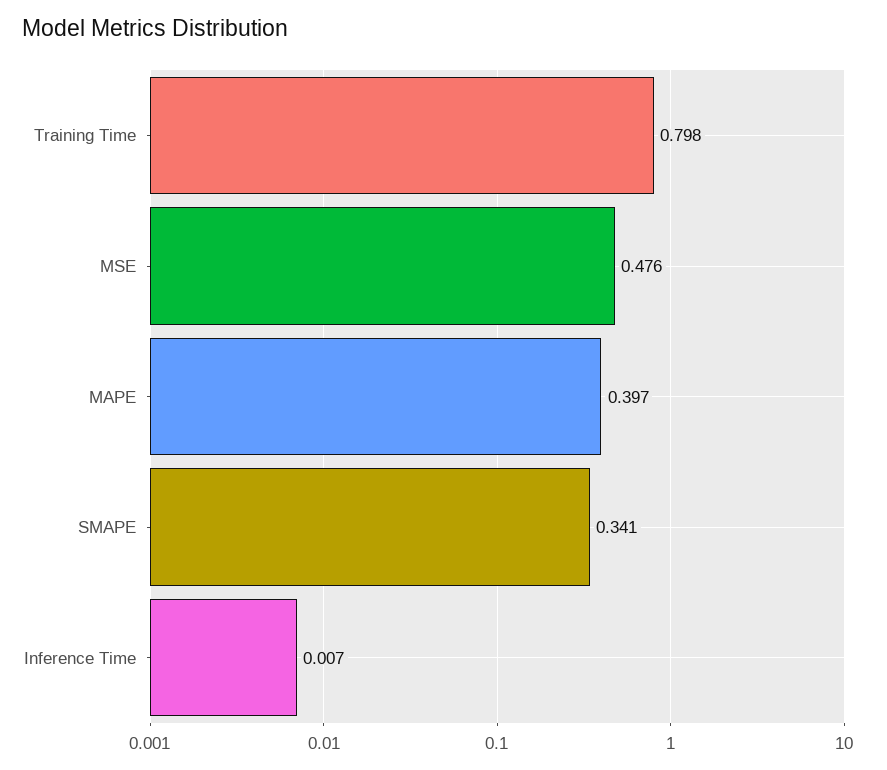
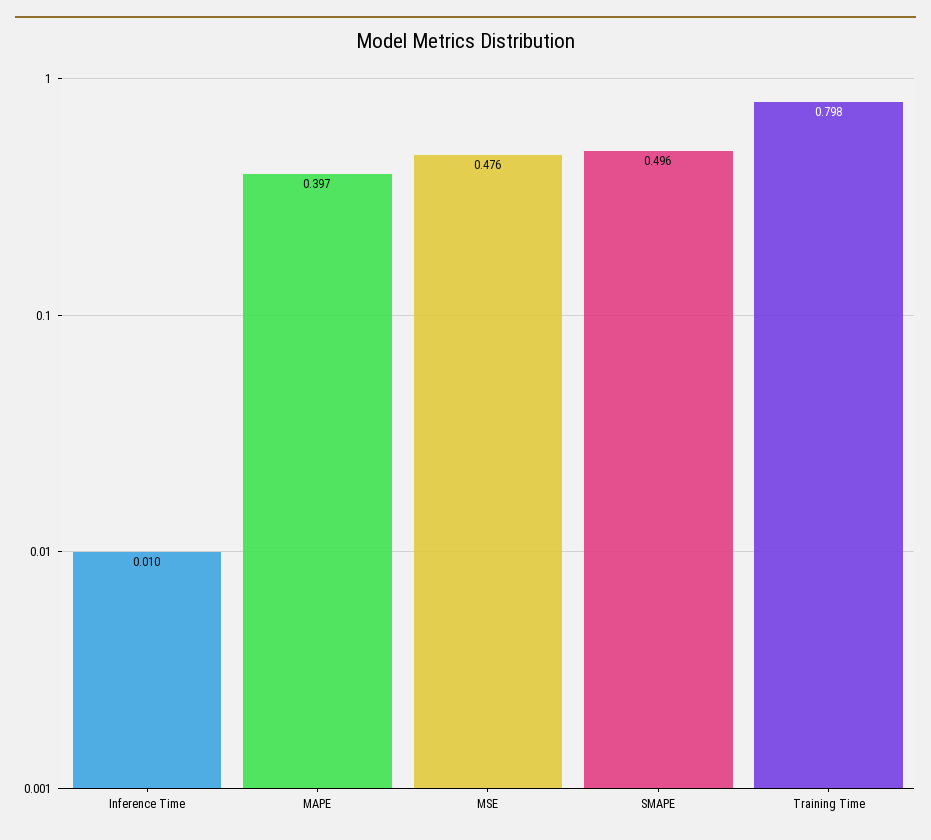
  {
    "Training Time": 0.798,
    "MSE": 0.476,
    "MAPE": 0.397,
-   "SMAPE": 0.341,
+   "SMAPE": 0.496,
-   "Inference Time": 0.007
+   "Inference Time": 0.01
  }

